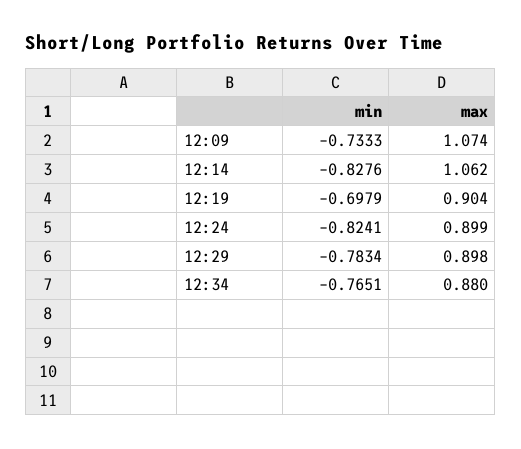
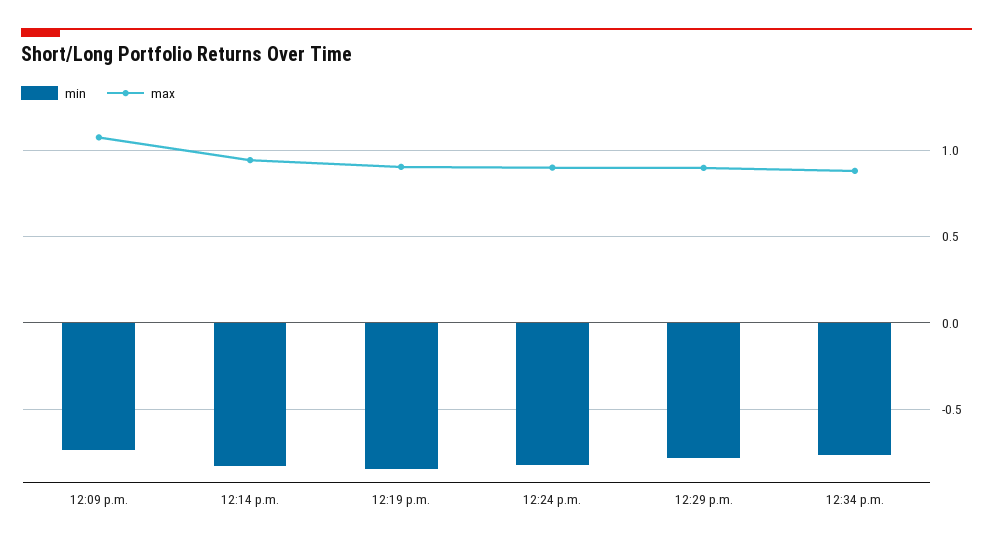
  {
    "min": {
      "12:09": -0.7333,
      "12:14": -0.8276,
-     "12:19": -0.6979,
+     "12:19": -0.85,
      "12:24": -0.8241,
      "12:29": -0.7834,
      "12:34": -0.7651
    },
    "max": {
      "12:09": 1.074,
-     "12:14": 1.062,
+     "12:14": 0.95,
      "12:19": 0.904,
      "12:24": 0.899,
      "12:29": 0.898,
      "12:34": 0.88
    }
  }

